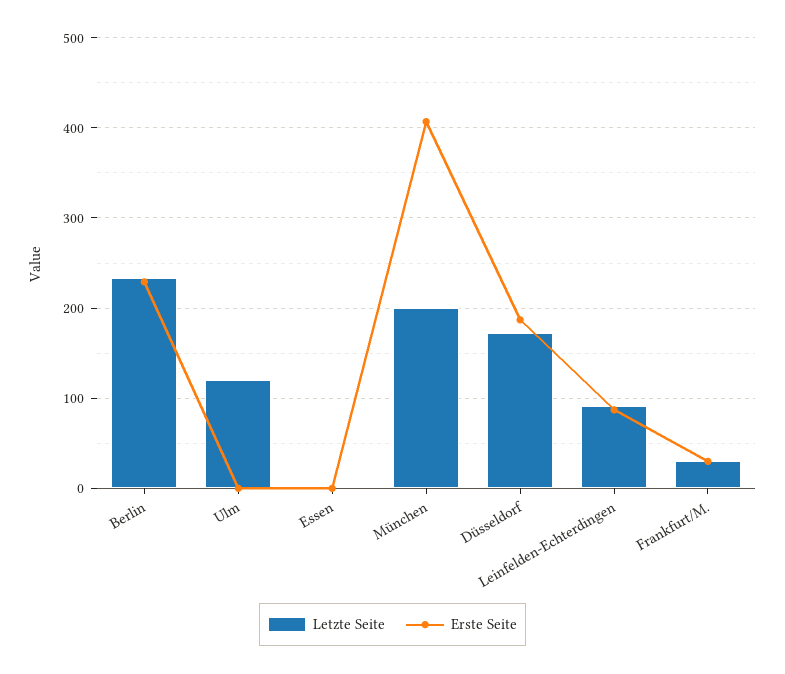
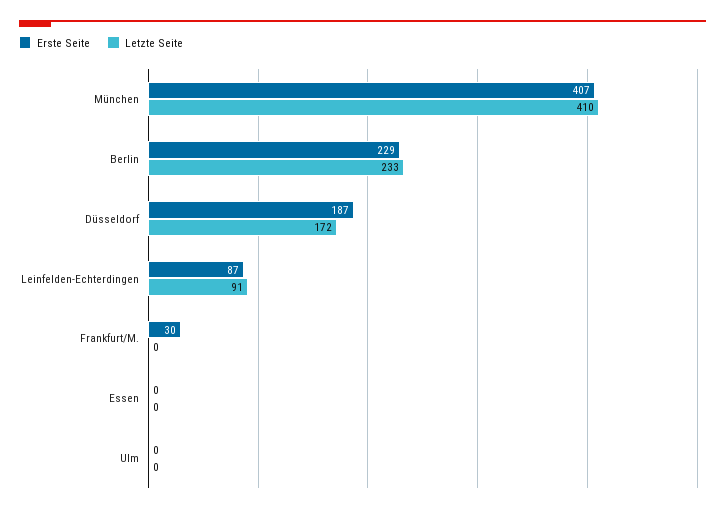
  {
    "Letzte Seite": {
      "Berlin": 233,
-     "Ulm": 120,
+     "Ulm": 0,
      "Essen": 0,
-     "München": 200,
+     "München": 410,
      "Düsseldorf": 172,
      "Leinfelden-Echterdingen": 91,
-     "Frankfurt/M.": 30
+     "Frankfurt/M.": 0
    },
    "Erste Seite": {
      "Berlin": 229,
      "Ulm": 0,
      "Essen": 0,
      "München": 407,
      "Düsseldorf": 187,
      "Leinfelden-Echterdingen": 87,
      "Frankfurt/M.": 30
    }
  }

